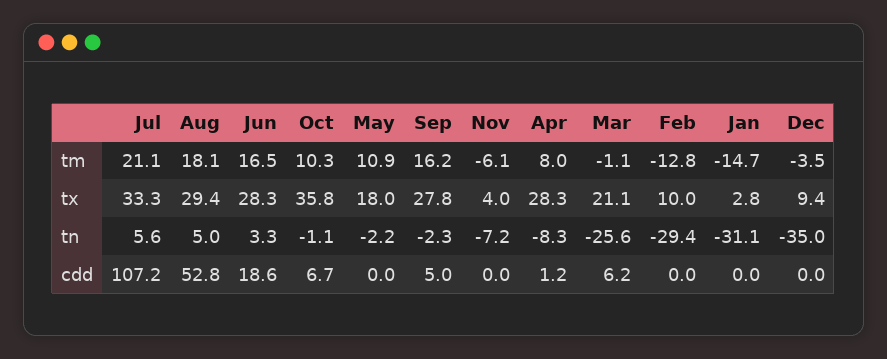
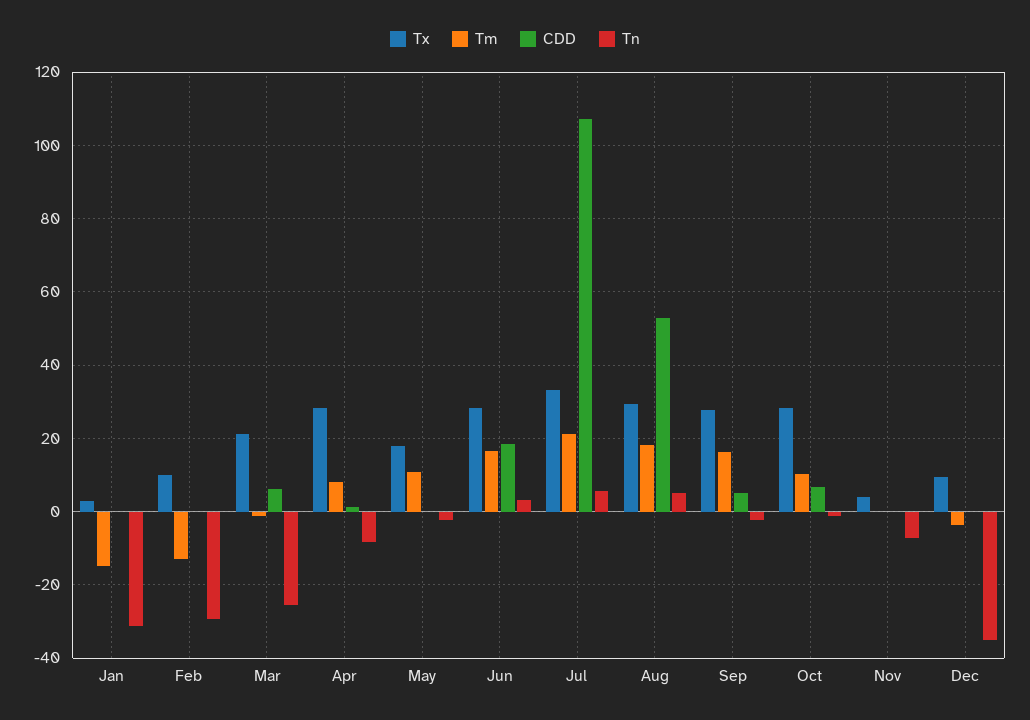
  {
    "tm": {
      "Jul": 21.1,
      "Aug": 18.1,
      "Jun": 16.5,
      "Oct": 10.3,
      "May": 10.9,
      "Sep": 16.2,
-     "Nov": -6.1,
+     "Nov": 0,
      "Apr": 8,
      "Mar": -1.1,
      "Feb": -12.8,
      "Jan": -14.7,
      "Dec": -3.5
    },
    "tx": {
      "Jul": 33.3,
      "Aug": 29.4,
      "Jun": 28.3,
-     "Oct": 35.8,
+     "Oct": 28,
      "May": 18,
      "Sep": 27.8,
      "Nov": 4,
      "Apr": 28.3,
      "Mar": 21.1,
      "Feb": 10,
      "Jan": 2.8,
      "Dec": 9.4
    },
    "tn": {
      "Jul": 5.6,
      "Aug": 5,
      "Jun": 3.3,
      "Oct": -1.1,
      "May": -2.2,
      "Sep": -2.3,
      "Nov": -7.2,
      "Apr": -8.3,
      "Mar": -25.6,
      "Feb": -29.4,
      "Jan": -31.1,
      "Dec": -35
    },
    "cdd": {
      "Jul": 107.2,
      "Aug": 52.8,
      "Jun": 18.6,
      "Oct": 6.7,
      "May": 0,
      "Sep": 5,
      "Nov": 0,
      "Apr": 1.2,
      "Mar": 6.2,
      "Feb": 0,
      "Jan": 0,
      "Dec": 0
    }
  }

